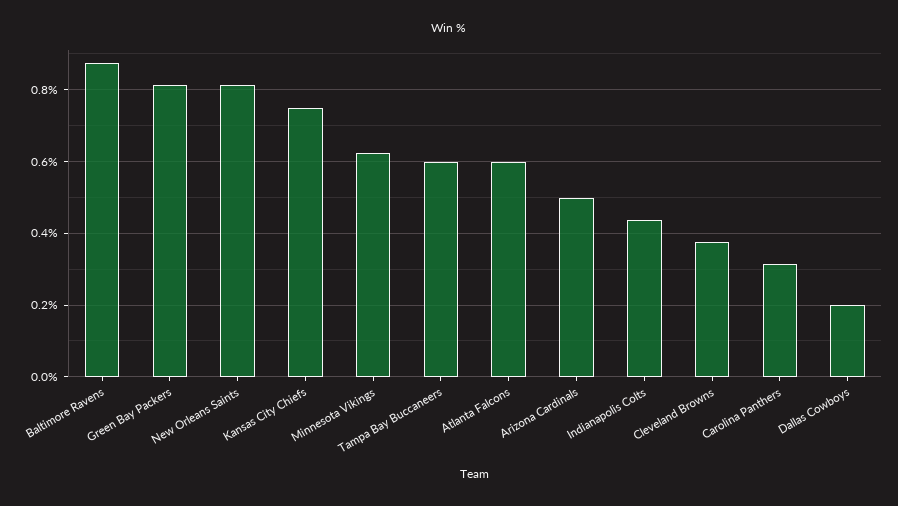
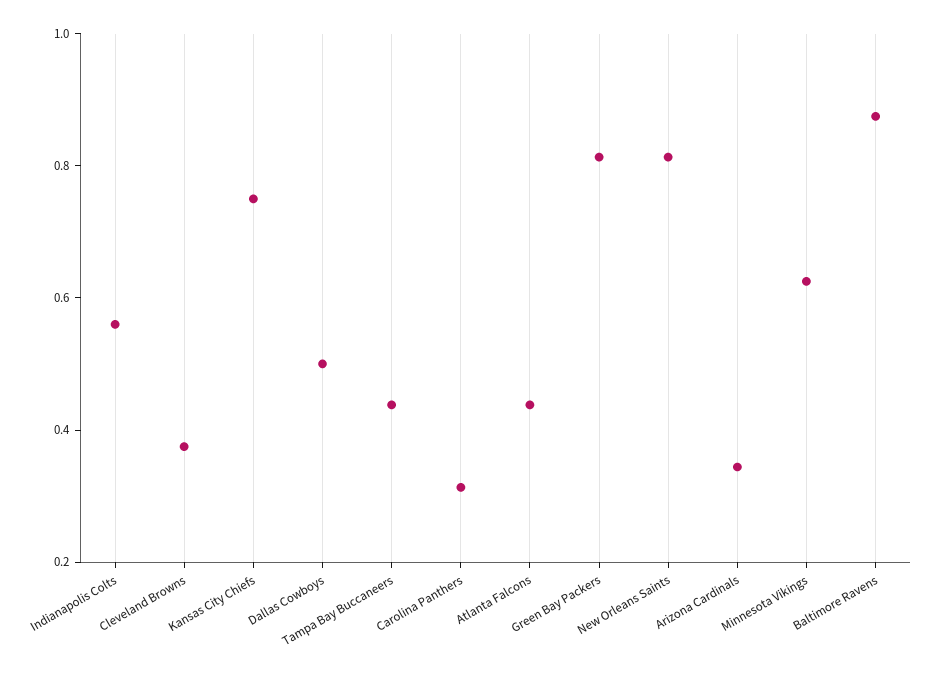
  {
    "Baltimore Ravens": 0.88,
    "Green Bay Packers": 0.82,
    "New Orleans Saints": 0.82,
    "Kansas City Chiefs": 0.76,
    "Minnesota Vikings": 0.62,
-   "Tampa Bay Buccaneers": 0.6,
+   "Tampa Bay Buccaneers": 0.45,
-   "Atlanta Falcons": 0.6,
+   "Atlanta Falcons": 0.45,
-   "Arizona Cardinals": 0.5,
+   "Arizona Cardinals": 0.35,
-   "Indianapolis Colts": 0.44,
+   "Indianapolis Colts": 0.55,
    "Cleveland Browns": 0.38,
    "Carolina Panthers": 0.32,
-   "Dallas Cowboys": 0.2
+   "Dallas Cowboys": 0.5
  }

